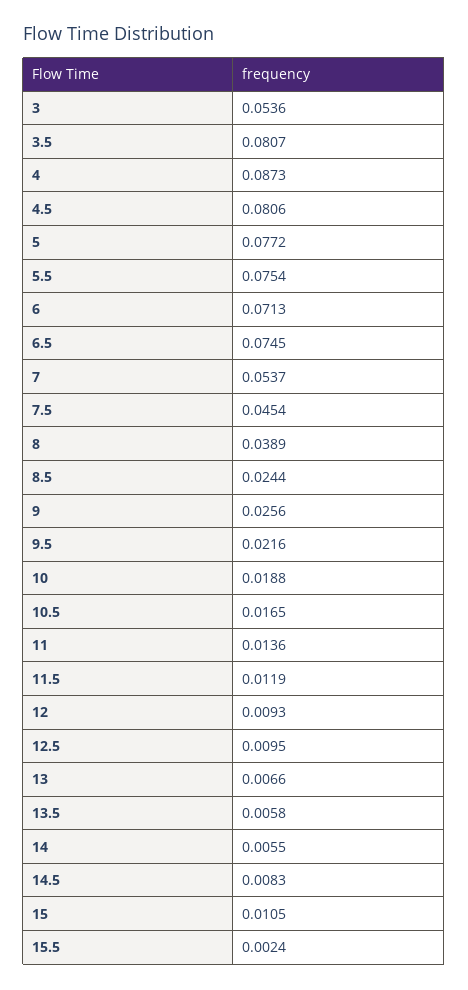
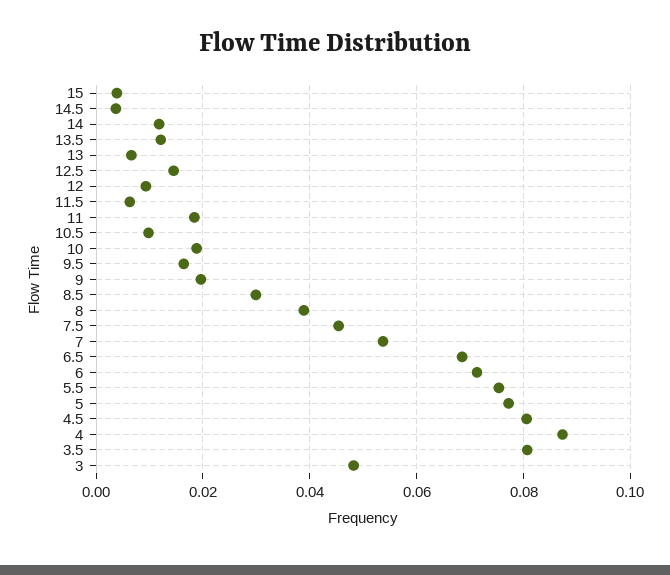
  {
-   "3": 0.0536,
+   "3": 0.048,
    "3.5": 0.0807,
    "4": 0.0873,
    "4.5": 0.0806,
    "5": 0.0772,
    "5.5": 0.0754,
    "6": 0.0713,
-   "6.5": 0.0745,
+   "6.5": 0.068,
    "7": 0.0537,
    "7.5": 0.0454,
    "8": 0.0389,
-   "8.5": 0.0244,
+   "8.5": 0.03,
-   "9": 0.0256,
+   "9": 0.02,
-   "9.5": 0.0216,
+   "9.5": 0.016,
    "10": 0.0188,
-   "10.5": 0.0165,
+   "10.5": 0.01,
-   "11": 0.0136,
+   "11": 0.018,
-   "11.5": 0.0119,
+   "11.5": 0.006,
    "12": 0.0093,
-   "12.5": 0.0095,
+   "12.5": 0.014,
    "13": 0.0066,
-   "13.5": 0.0058,
+   "13.5": 0.012,
-   "14": 0.0055,
+   "14": 0.012,
-   "14.5": 0.0083,
+   "14.5": 0.004,
-   "15": 0.0105,
+   "15": 0.004
-   "15.5": 0.0024
  }

